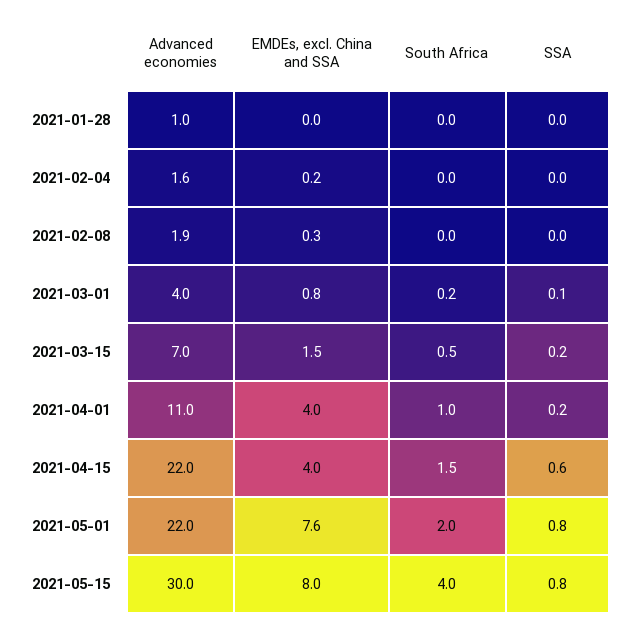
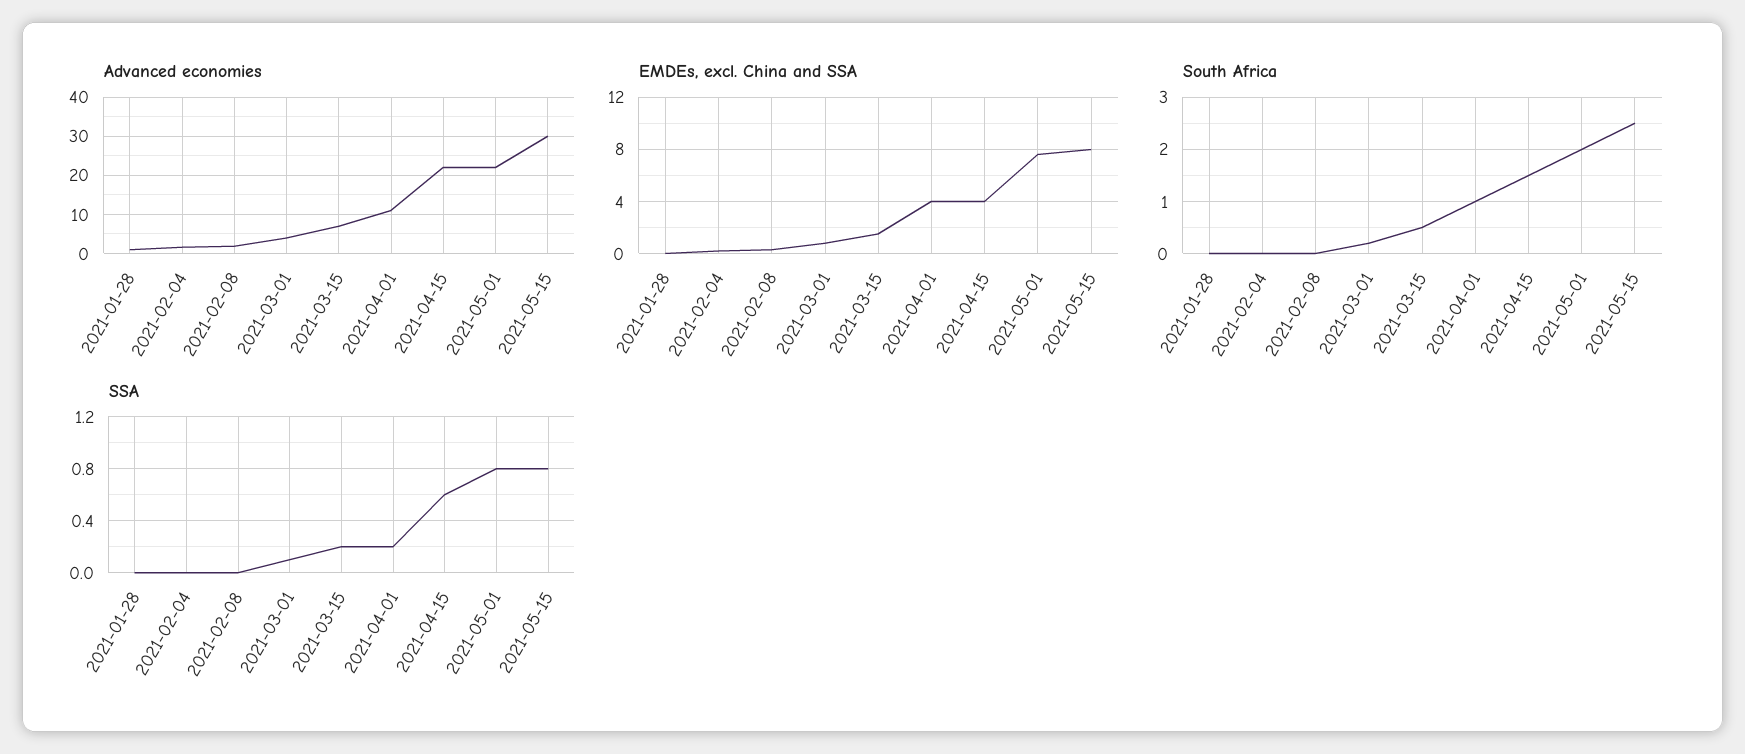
  {
    "Advanced economies": {
      "2021-01-28": 1,
      "2021-02-04": 1.6,
      "2021-02-08": 1.9,
      "2021-03-01": 4,
      "2021-03-15": 7,
      "2021-04-01": 11,
      "2021-04-15": 22,
      "2021-05-01": 22,
      "2021-05-15": 30
    },
    "EMDEs, excl. China and SSA": {
      "2021-01-28": 0,
      "2021-02-04": 0.2,
      "2021-02-08": 0.3,
      "2021-03-01": 0.8,
      "2021-03-15": 1.5,
      "2021-04-01": 4,
      "2021-04-15": 4,
      "2021-05-01": 7.6,
      "2021-05-15": 8
    },
    "South Africa": {
      "2021-01-28": 0,
      "2021-02-04": 0,
      "2021-02-08": 0,
      "2021-03-01": 0.2,
      "2021-03-15": 0.5,
      "2021-04-01": 1,
      "2021-04-15": 1.5,
      "2021-05-01": 2,
-     "2021-05-15": 4
+     "2021-05-15": 2.5
    },
    "SSA": {
      "2021-01-28": 0,
      "2021-02-04": 0,
      "2021-02-08": 0,
      "2021-03-01": 0.1,
      "2021-03-15": 0.2,
      "2021-04-01": 0.2,
      "2021-04-15": 0.6,
      "2021-05-01": 0.8,
      "2021-05-15": 0.8
    }
  }

